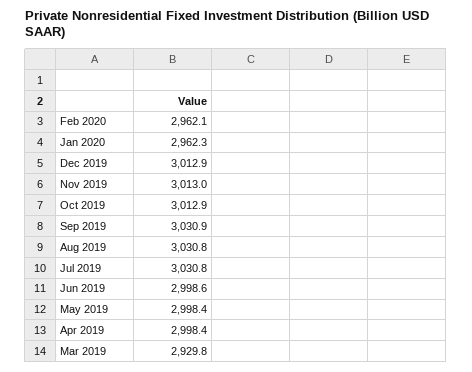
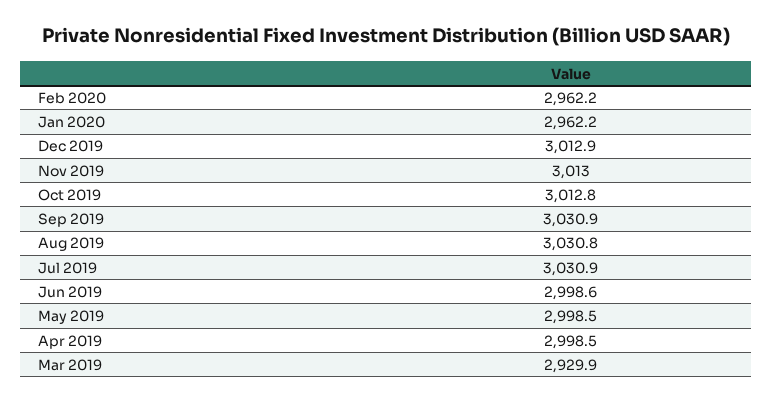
  {
-   "Feb 2020": 2962.1,
+   "Feb 2020": 2962.2,
-   "Jan 2020": 2962.3,
+   "Jan 2020": 2962.2,
    "Dec 2019": 3012.9,
    "Nov 2019": 3013,
-   "Oct 2019": 3012.9,
+   "Oct 2019": 3012.8,
    "Sep 2019": 3030.9,
    "Aug 2019": 3030.8,
-   "Jul 2019": 3030.8,
+   "Jul 2019": 3030.9,
    "Jun 2019": 2998.6,
-   "May 2019": 2998.4,
+   "May 2019": 2998.5,
-   "Apr 2019": 2998.4,
+   "Apr 2019": 2998.5,
-   "Mar 2019": 2929.8
+   "Mar 2019": 2929.9
  }

